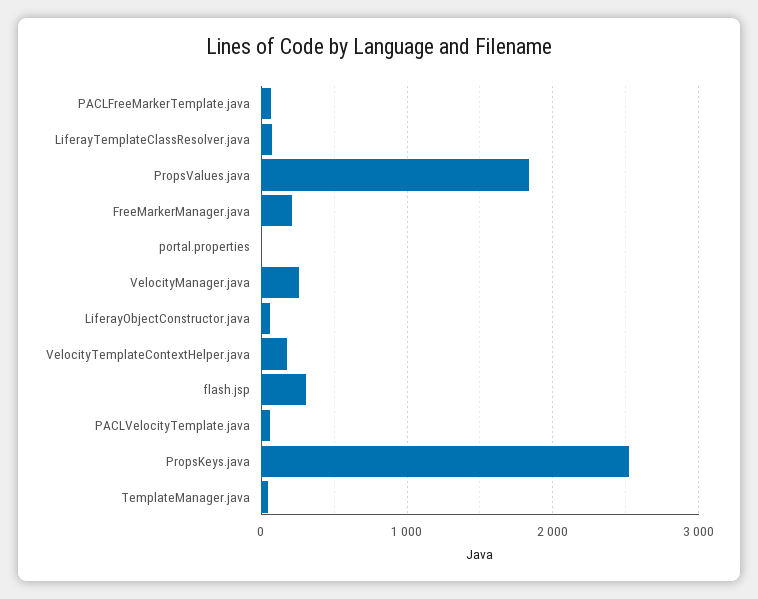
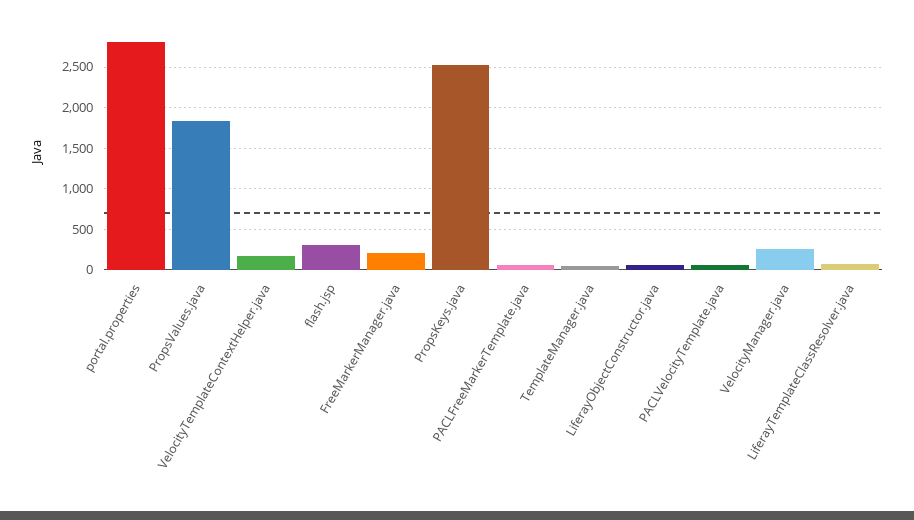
  {
    "PACLFreeMarkerTemplate.java": 100,
    "LiferayTemplateClassResolver.java": 100,
    "PropsValues.java": 1800,
    "FreeMarkerManager.java": 200,
-   "portal.properties": 0,
+   "portal.properties": 2800,
    "VelocityManager.java": 300,
    "LiferayObjectConstructor.java": 100,
    "VelocityTemplateContextHelper.java": 200,
    "flash.jsp": 300,
    "PACLVelocityTemplate.java": 100,
    "PropsKeys.java": 2500,
    "TemplateManager.java": 0
  }

